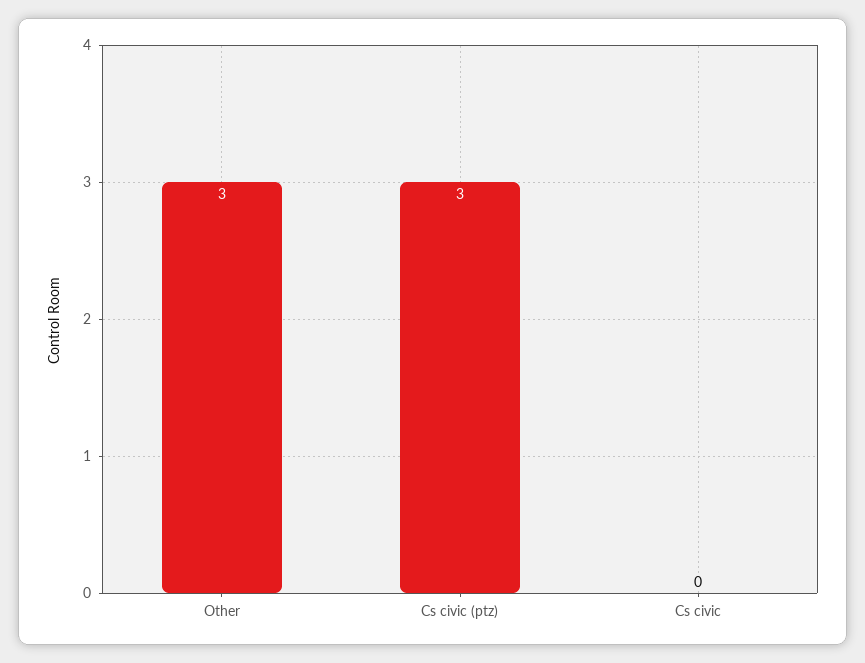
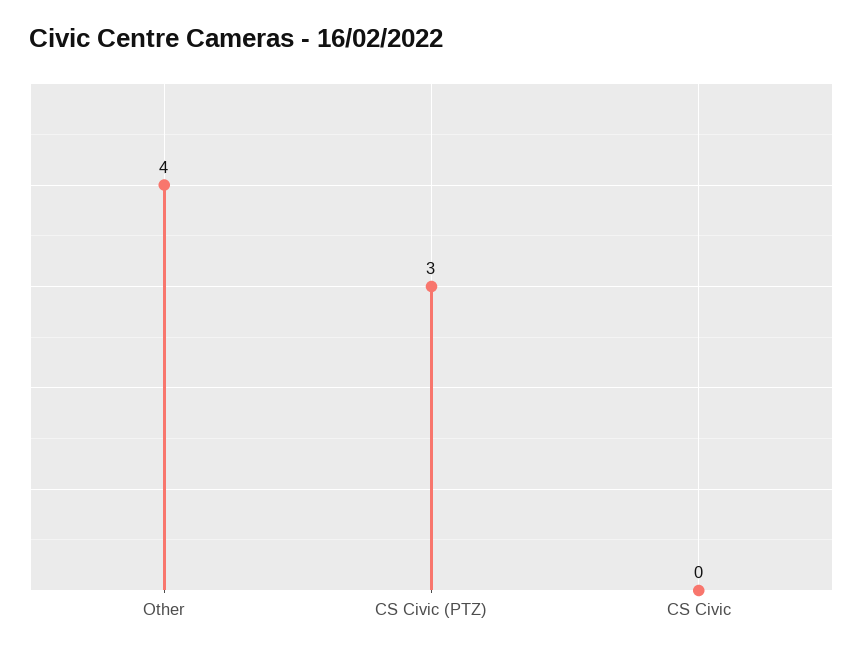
  {
-   "Other": 3,
+   "Other": 4,
    "Cs civic (ptz)": 3,
    "Cs civic": 0
  }

